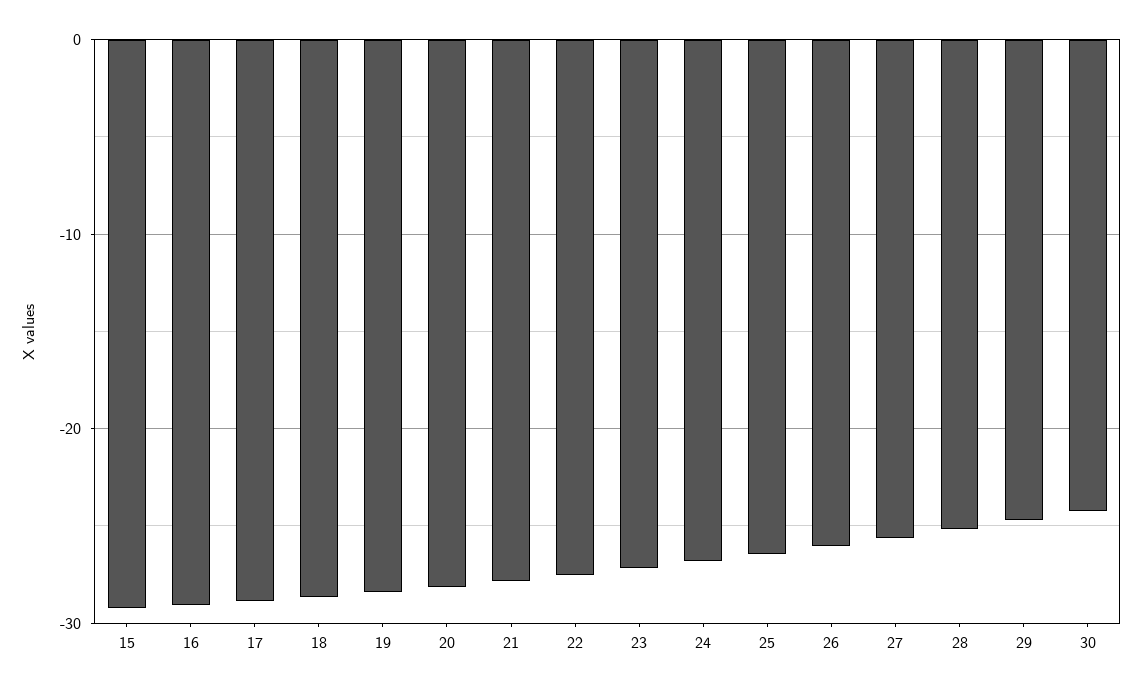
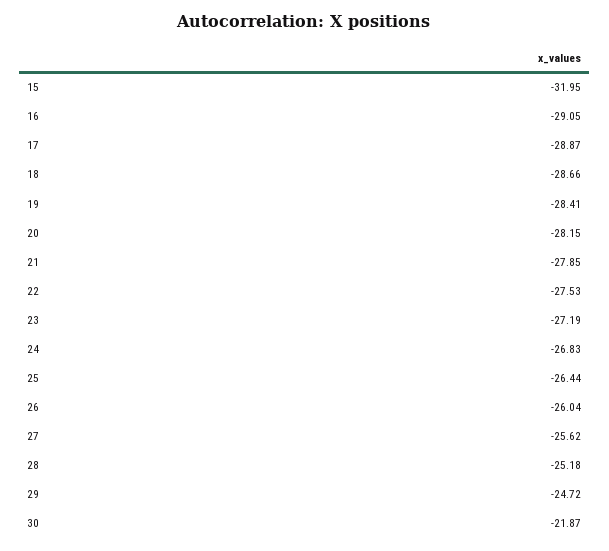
  {
-   "15": -29,
+   "15": -31.95,
    "16": -29.05,
    "17": -28.87,
    "18": -28.66,
    "19": -28.41,
    "20": -28.15,
    "21": -27.85,
    "22": -27.53,
    "23": -27.19,
    "24": -26.83,
    "25": -26.44,
    "26": -26.04,
    "27": -25.62,
    "28": -25.18,
    "29": -24.72,
-   "30": -24
+   "30": -21.87
  }

